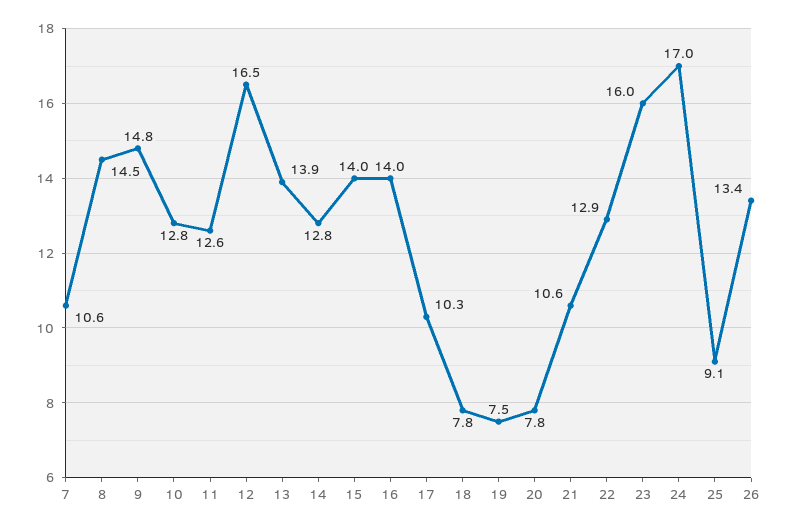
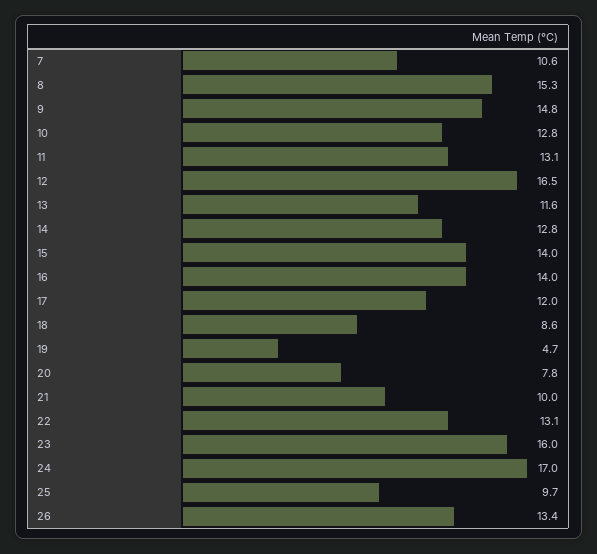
  {
    "7": 10.6,
-   "8": 14.5,
+   "8": 15.3,
    "9": 14.8,
    "10": 12.8,
-   "11": 12.6,
+   "11": 13.1,
    "12": 16.5,
-   "13": 13.9,
+   "13": 11.6,
    "14": 12.8,
    "15": 14,
    "16": 14,
-   "17": 10.3,
+   "17": 12,
-   "18": 7.8,
+   "18": 8.6,
-   "19": 7.5,
+   "19": 4.7,
    "20": 7.8,
-   "21": 10.6,
+   "21": 10,
-   "22": 12.9,
+   "22": 13.1,
    "23": 16,
    "24": 17,
-   "25": 9.1,
+   "25": 9.7,
    "26": 13.4
  }

